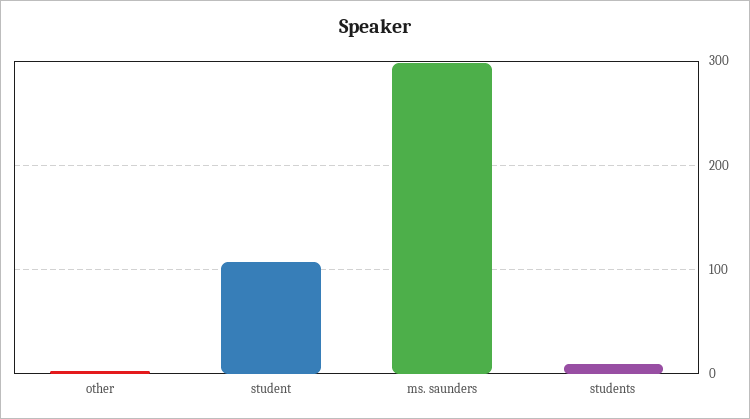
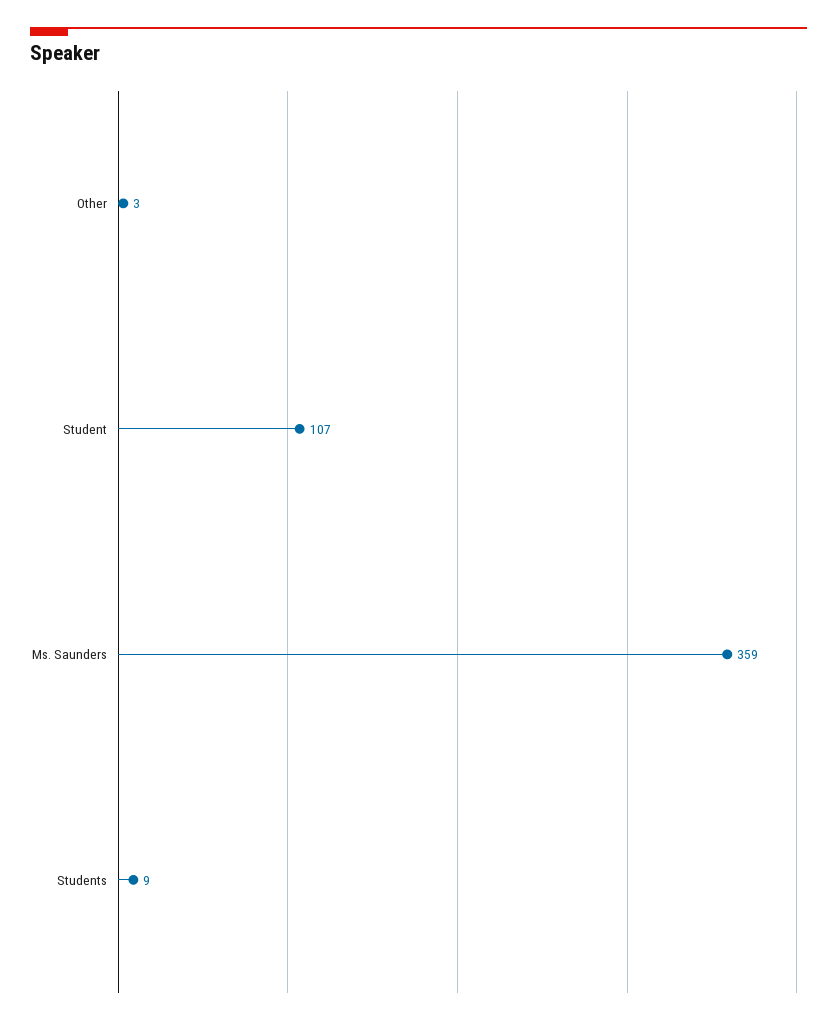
  {
    "other": 3,
    "student": 107,
-   "ms. saunders": 300,
+   "ms. saunders": 359,
    "students": 9
  }

